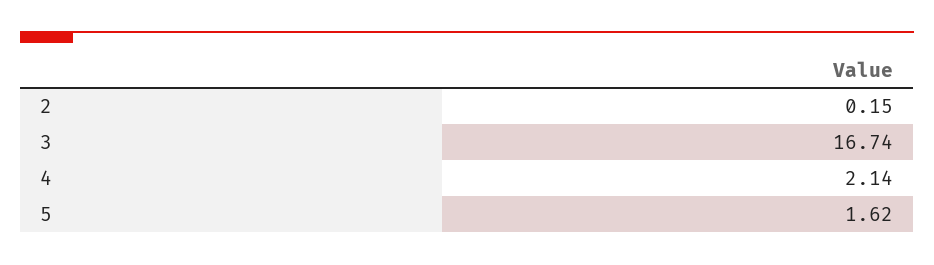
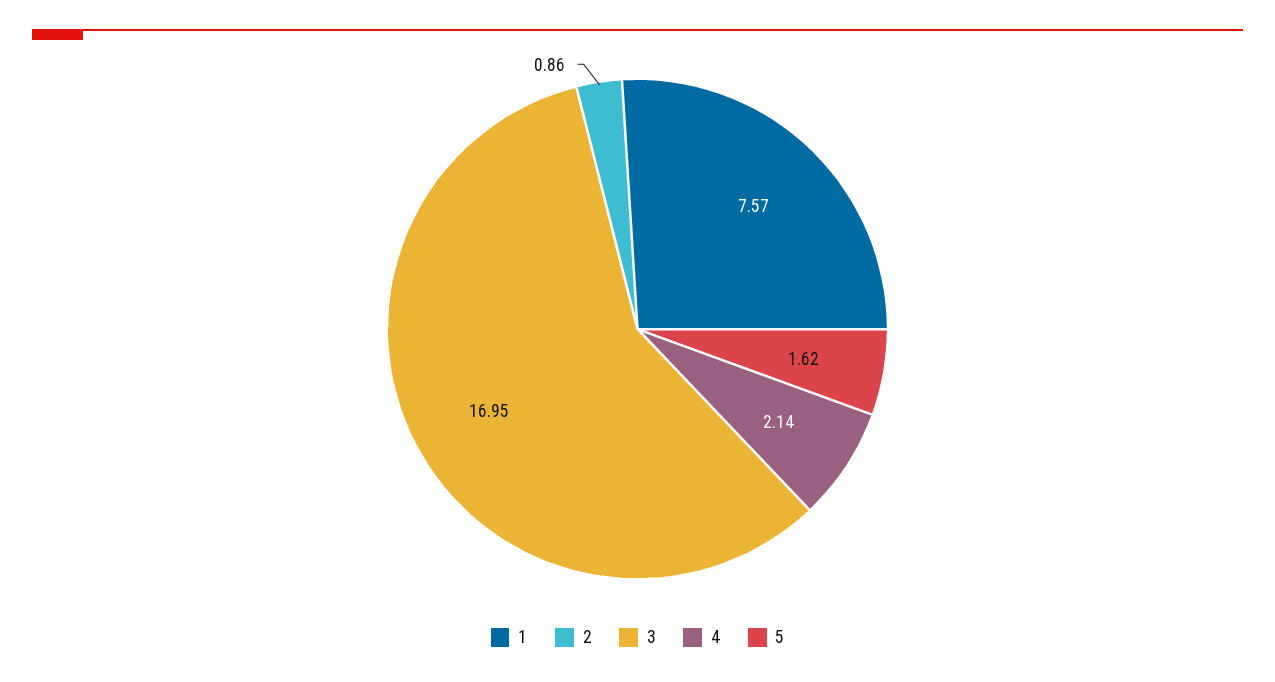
  {
-   "2": 0.15,
+   "2": 0.86,
-   "3": 16.74,
+   "3": 16.95,
    "4": 2.14,
-   "5": 1.62
+   "5": 1.62,
+   "1": 7.57
  }

